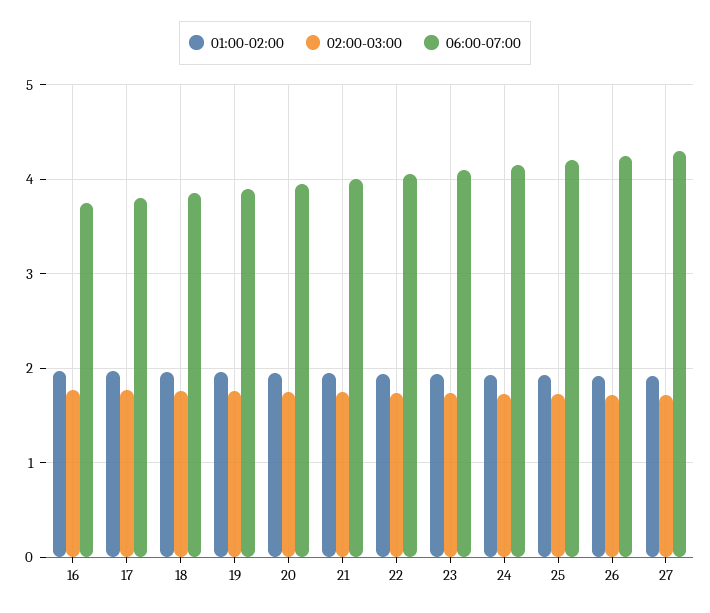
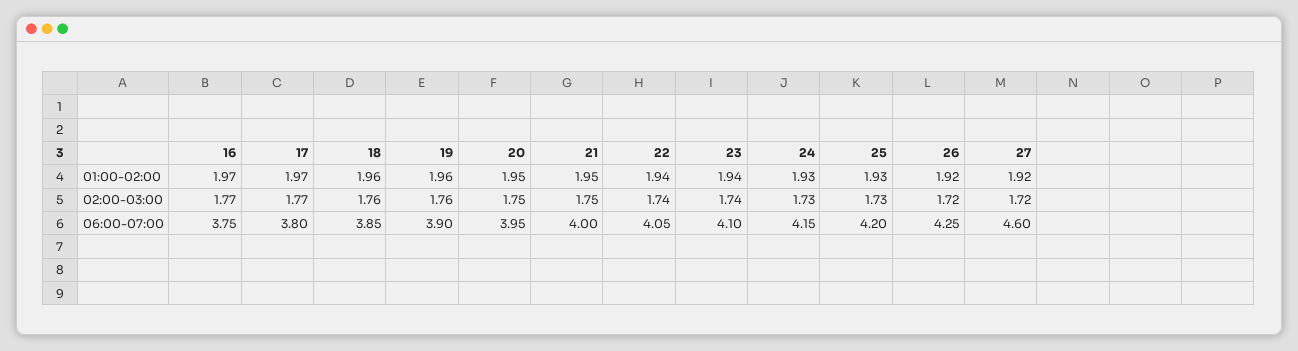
  {
    "01:00-02:00": {
      "16": 1.97,
      "17": 1.97,
      "18": 1.96,
      "19": 1.96,
      "20": 1.95,
      "21": 1.95,
      "22": 1.94,
      "23": 1.94,
      "24": 1.93,
      "25": 1.93,
      "26": 1.92,
      "27": 1.92
    },
    "02:00-03:00": {
      "16": 1.77,
      "17": 1.77,
      "18": 1.76,
      "19": 1.76,
      "20": 1.75,
      "21": 1.75,
      "22": 1.74,
      "23": 1.74,
      "24": 1.73,
      "25": 1.73,
      "26": 1.72,
      "27": 1.72
    },
    "06:00-07:00": {
      "16": 3.75,
      "17": 3.8,
      "18": 3.85,
      "19": 3.9,
      "20": 3.95,
      "21": 4,
      "22": 4.05,
      "23": 4.1,
      "24": 4.15,
      "25": 4.2,
      "26": 4.25,
-     "27": 4.3
+     "27": 4.6
    }
  }

